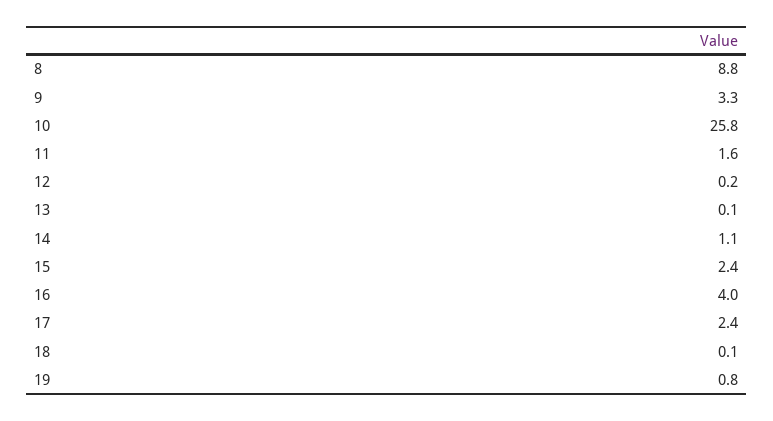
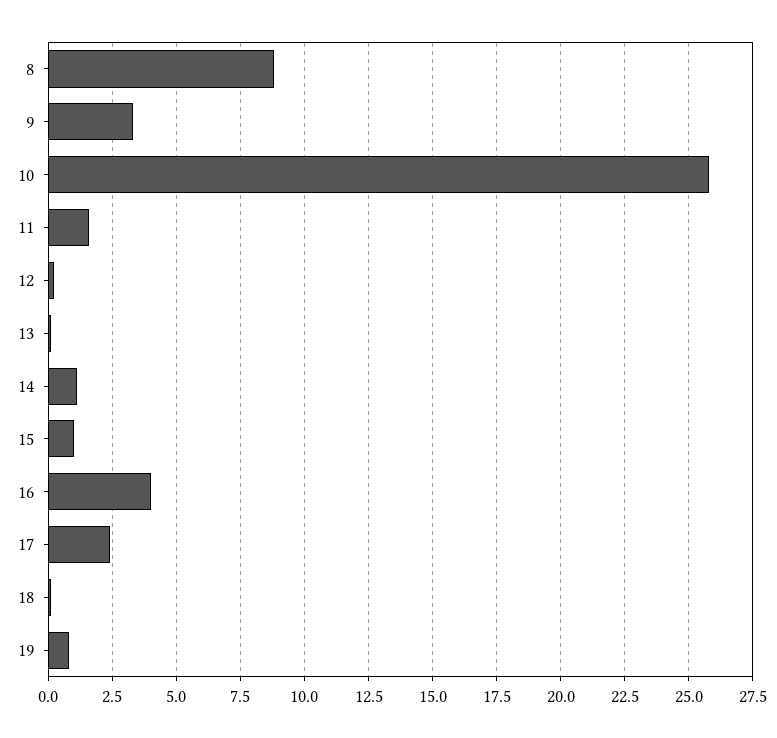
  {
    "8": 8.8,
    "9": 3.3,
    "10": 25.8,
    "11": 1.6,
    "12": 0.2,
    "13": 0.1,
    "14": 1.1,
-   "15": 2.4,
+   "15": 1,
    "16": 4,
    "17": 2.4,
    "18": 0.1,
    "19": 0.8
  }

